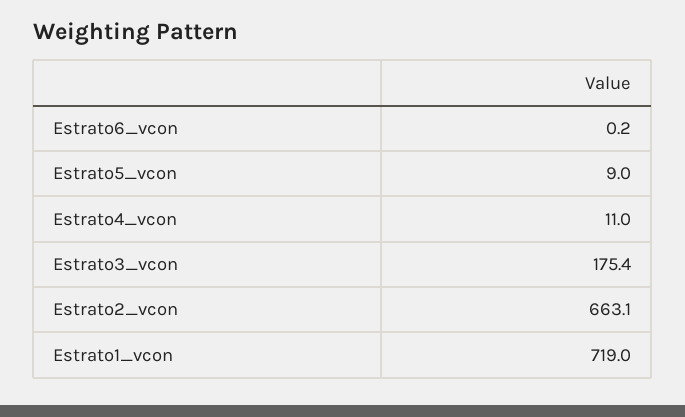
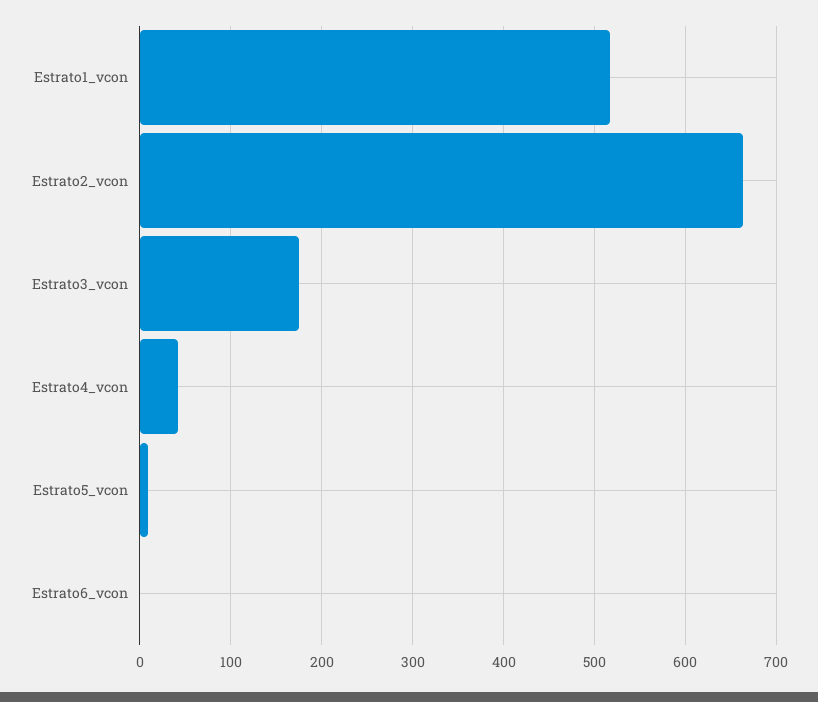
  {
    "Estrato6_vcon": 0.2,
    "Estrato5_vcon": 9,
-   "Estrato4_vcon": 11,
+   "Estrato4_vcon": 40,
    "Estrato3_vcon": 175.4,
    "Estrato2_vcon": 663.1,
-   "Estrato1_vcon": 719
+   "Estrato1_vcon": 520
  }

